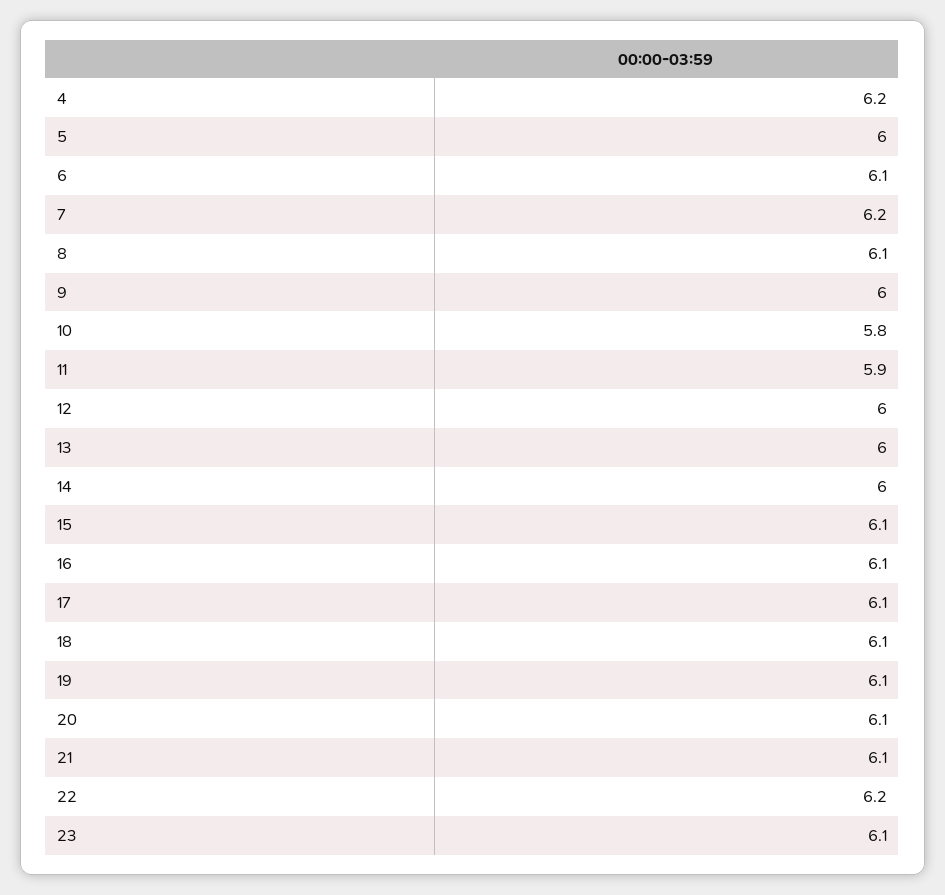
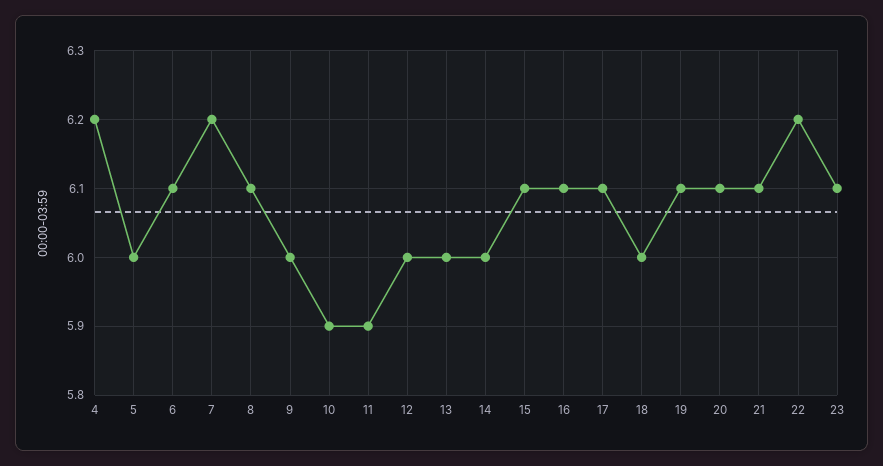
  {
    "4": 6.2,
    "5": 6,
    "6": 6.1,
    "7": 6.2,
    "8": 6.1,
    "9": 6,
-   "10": 5.8,
+   "10": 5.9,
    "11": 5.9,
    "12": 6,
    "13": 6,
    "14": 6,
    "15": 6.1,
    "16": 6.1,
    "17": 6.1,
-   "18": 6.1,
+   "18": 6,
    "19": 6.1,
    "20": 6.1,
    "21": 6.1,
    "22": 6.2,
    "23": 6.1
  }

